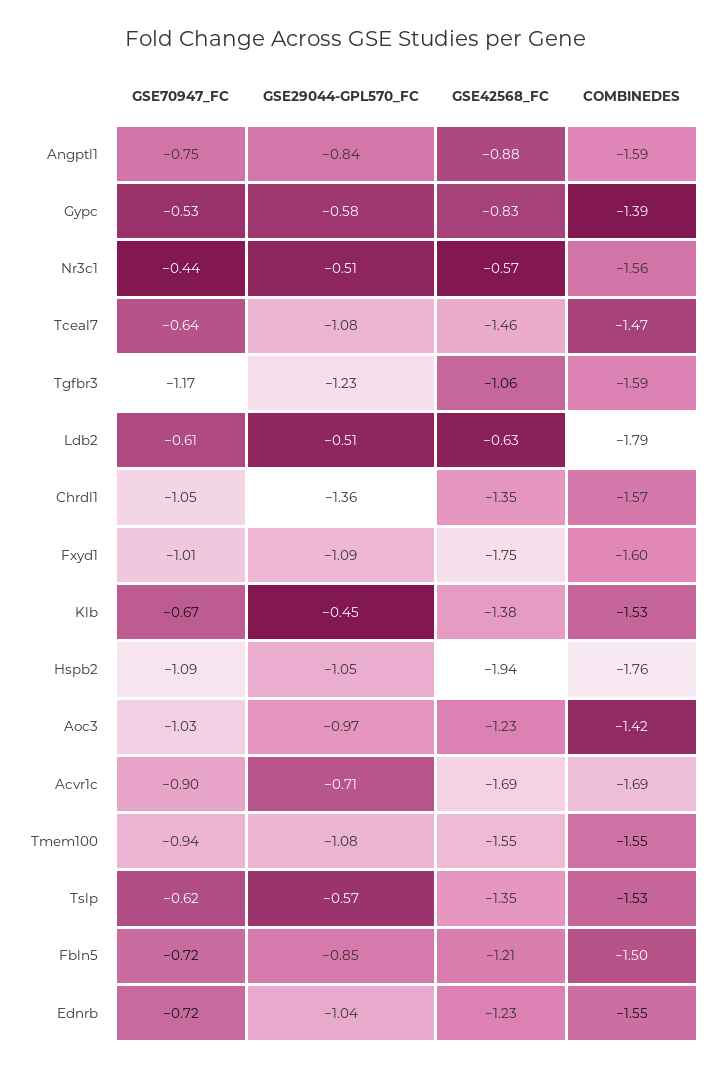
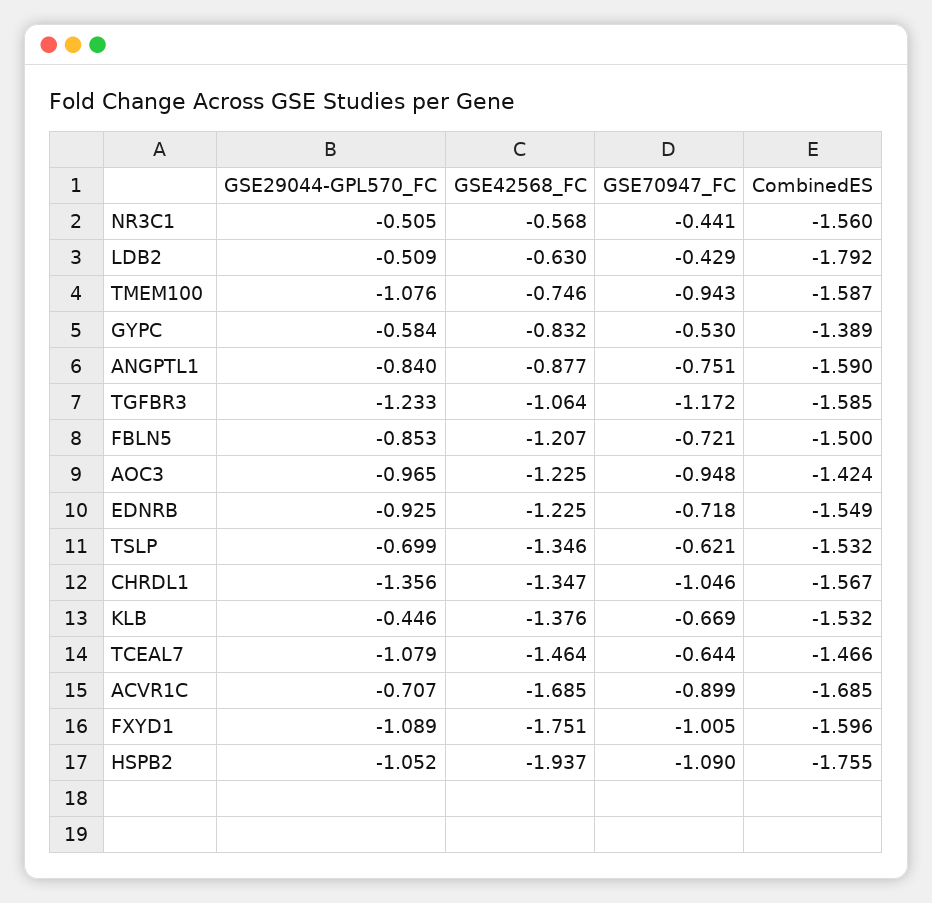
  {
    "GSE70947_FC": {
      "Angptl1": -0.751,
      "Gypc": -0.53,
      "Nr3c1": -0.441,
      "Tceal7": -0.644,
      "Tgfbr3": -1.172,
-     "Ldb2": -0.61,
+     "Ldb2": -0.429,
      "Chrdl1": -1.046,
      "Fxyd1": -1.005,
      "Klb": -0.669,
      "Hspb2": -1.09,
-     "Aoc3": -1.03,
+     "Aoc3": -0.948,
      "Acvr1c": -0.899,
      "Tmem100": -0.943,
      "Tslp": -0.621,
      "Fbln5": -0.721,
      "Ednrb": -0.718
    },
    "GSE29044-GPL570_FC": {
      "Angptl1": -0.84,
      "Gypc": -0.584,
      "Nr3c1": -0.505,
      "Tceal7": -1.079,
      "Tgfbr3": -1.233,
      "Ldb2": -0.509,
      "Chrdl1": -1.356,
      "Fxyd1": -1.089,
      "Klb": -0.446,
      "Hspb2": -1.052,
      "Aoc3": -0.965,
      "Acvr1c": -0.707,
      "Tmem100": -1.076,
-     "Tslp": -0.57,
+     "Tslp": -0.699,
      "Fbln5": -0.853,
-     "Ednrb": -1.04
+     "Ednrb": -0.925
    },
    "GSE42568_FC": {
      "Angptl1": -0.877,
      "Gypc": -0.832,
      "Nr3c1": -0.568,
      "Tceal7": -1.464,
      "Tgfbr3": -1.064,
      "Ldb2": -0.63,
      "Chrdl1": -1.347,
      "Fxyd1": -1.751,
      "Klb": -1.376,
      "Hspb2": -1.937,
      "Aoc3": -1.225,
      "Acvr1c": -1.685,
-     "Tmem100": -1.55,
+     "Tmem100": -0.746,
      "Tslp": -1.346,
      "Fbln5": -1.207,
      "Ednrb": -1.225
    },
    "COMBINEDES": {
      "Angptl1": -1.59,
      "Gypc": -1.389,
      "Nr3c1": -1.56,
      "Tceal7": -1.466,
      "Tgfbr3": -1.585,
      "Ldb2": -1.792,
      "Chrdl1": -1.567,
      "Fxyd1": -1.596,
      "Klb": -1.532,
      "Hspb2": -1.755,
      "Aoc3": -1.424,
      "Acvr1c": -1.685,
-     "Tmem100": -1.55,
+     "Tmem100": -1.587,
      "Tslp": -1.532,
      "Fbln5": -1.5,
      "Ednrb": -1.549
    }
  }

